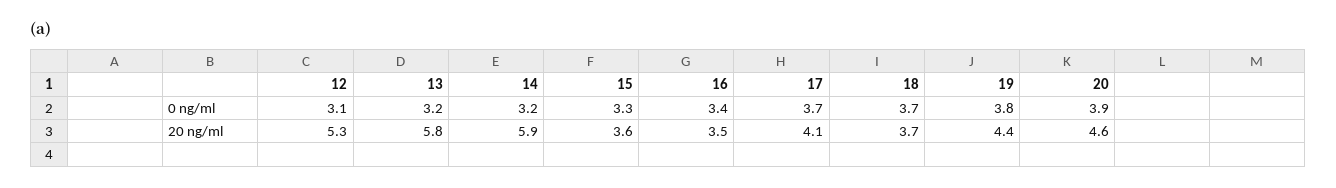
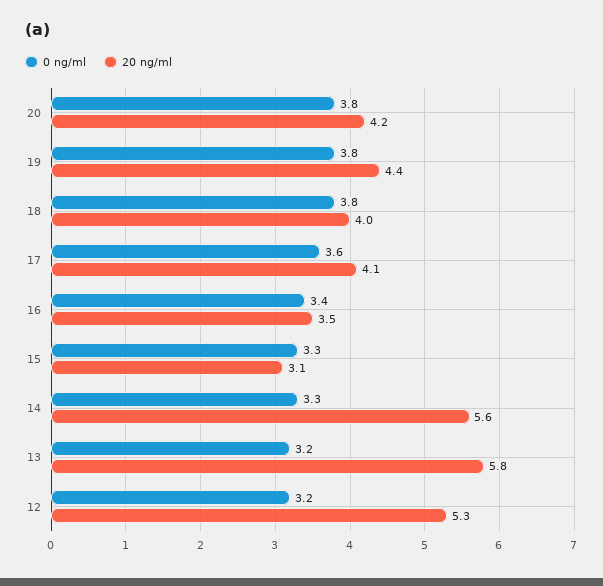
  {
    "0 ng/ml": {
-     "12": 3.1,
+     "12": 3.2,
      "13": 3.2,
-     "14": 3.2,
+     "14": 3.3,
      "15": 3.3,
      "16": 3.4,
-     "17": 3.7,
+     "17": 3.6,
-     "18": 3.7,
+     "18": 3.8,
      "19": 3.8,
-     "20": 3.9
+     "20": 3.8
    },
    "20 ng/ml": {
      "12": 5.3,
      "13": 5.8,
-     "14": 5.9,
+     "14": 5.6,
-     "15": 3.6,
+     "15": 3.1,
      "16": 3.5,
      "17": 4.1,
-     "18": 3.7,
+     "18": 4,
      "19": 4.4,
-     "20": 4.6
+     "20": 4.2
    }
  }

